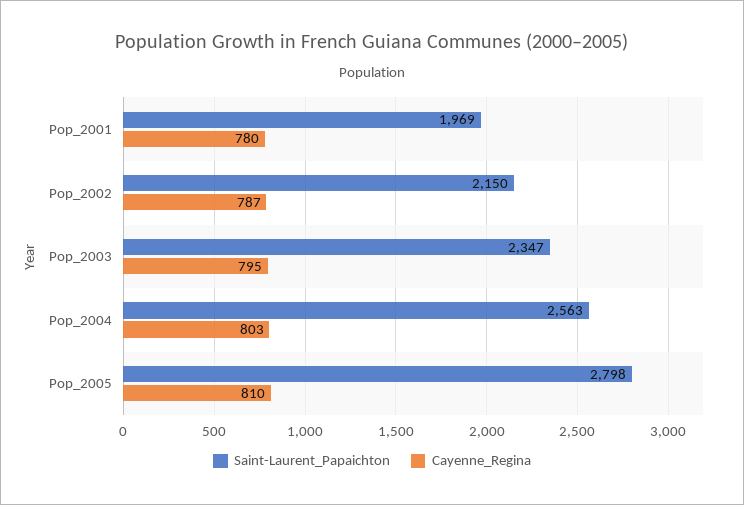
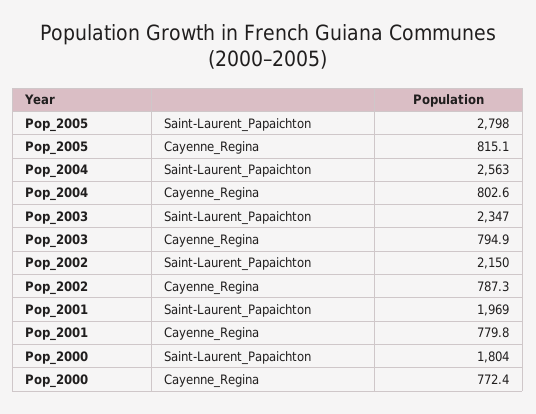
  {
    "Saint-Laurent_Papaichton": {
      "Pop_2001": 1969,
      "Pop_2002": 2150,
      "Pop_2003": 2347,
      "Pop_2004": 2563,
-     "Pop_2005": 2798
+     "Pop_2005": 2798,
+     "Pop_2000": 1804
    },
    "Cayenne_Regina": {
      "Pop_2001": 779.8,
      "Pop_2002": 787.3,
      "Pop_2003": 794.9,
      "Pop_2004": 802.6,
-     "Pop_2005": 810
+     "Pop_2005": 815.1,
+     "Pop_2000": 772.4
    }
  }

